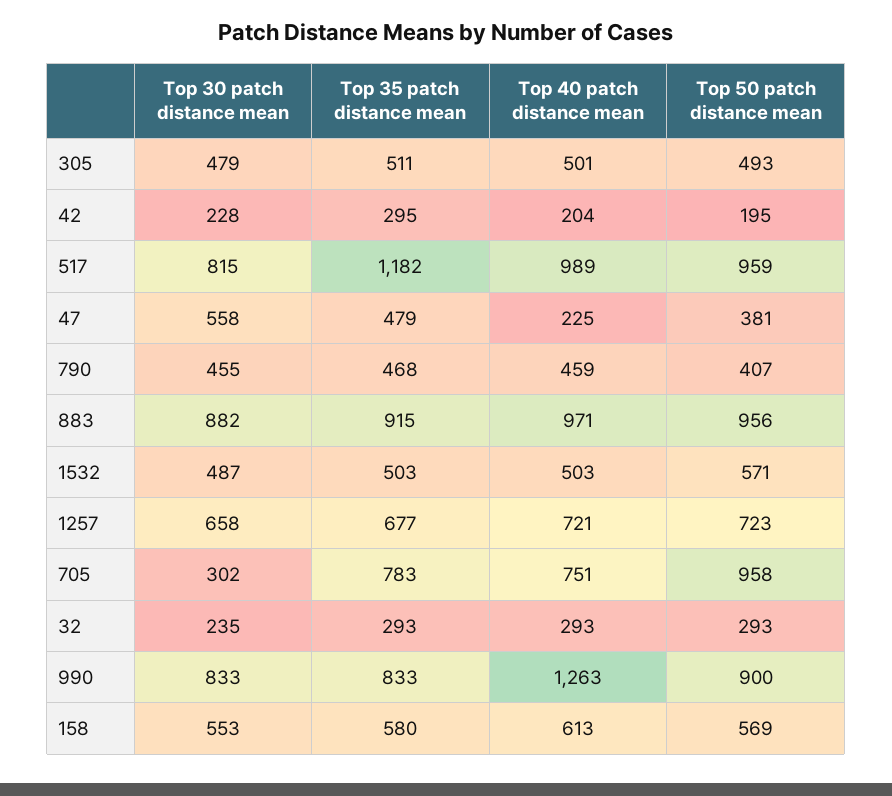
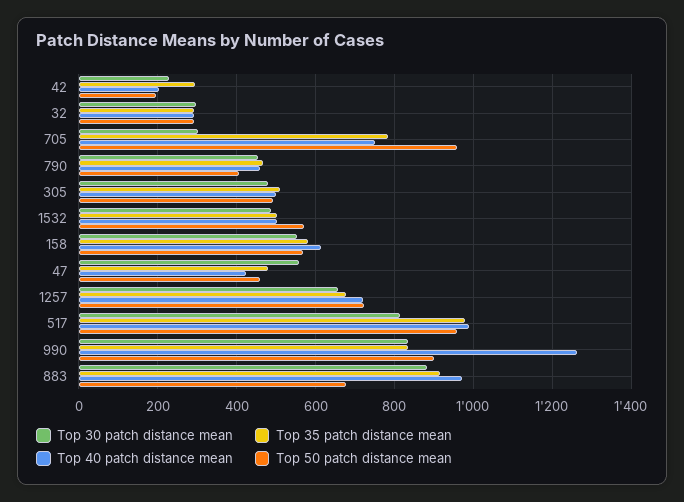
  {
    "Top 30 patch distance mean": {
      "305": 479,
      "42": 228,
      "517": 815,
      "47": 558,
      "790": 455,
      "883": 882,
      "1532": 487,
      "1257": 658,
      "705": 302,
-     "32": 235,
+     "32": 300,
      "990": 833,
      "158": 553
    },
    "Top 35 patch distance mean": {
      "305": 511,
      "42": 295,
-     "517": 1182,
+     "517": 980,
      "47": 479,
      "790": 468,
      "883": 915,
      "1532": 503,
      "1257": 677,
      "705": 783,
      "32": 293,
      "990": 833,
      "158": 580
    },
    "Top 40 patch distance mean": {
      "305": 501,
      "42": 204,
      "517": 989,
-     "47": 225,
+     "47": 420,
      "790": 459,
      "883": 971,
      "1532": 503,
      "1257": 721,
      "705": 751,
      "32": 293,
      "990": 1263,
      "158": 613
    },
    "Top 50 patch distance mean": {
      "305": 493,
      "42": 195,
      "517": 959,
-     "47": 381,
+     "47": 460,
      "790": 407,
-     "883": 956,
+     "883": 680,
      "1532": 571,
      "1257": 723,
      "705": 958,
      "32": 293,
      "990": 900,
      "158": 569
    }
  }

